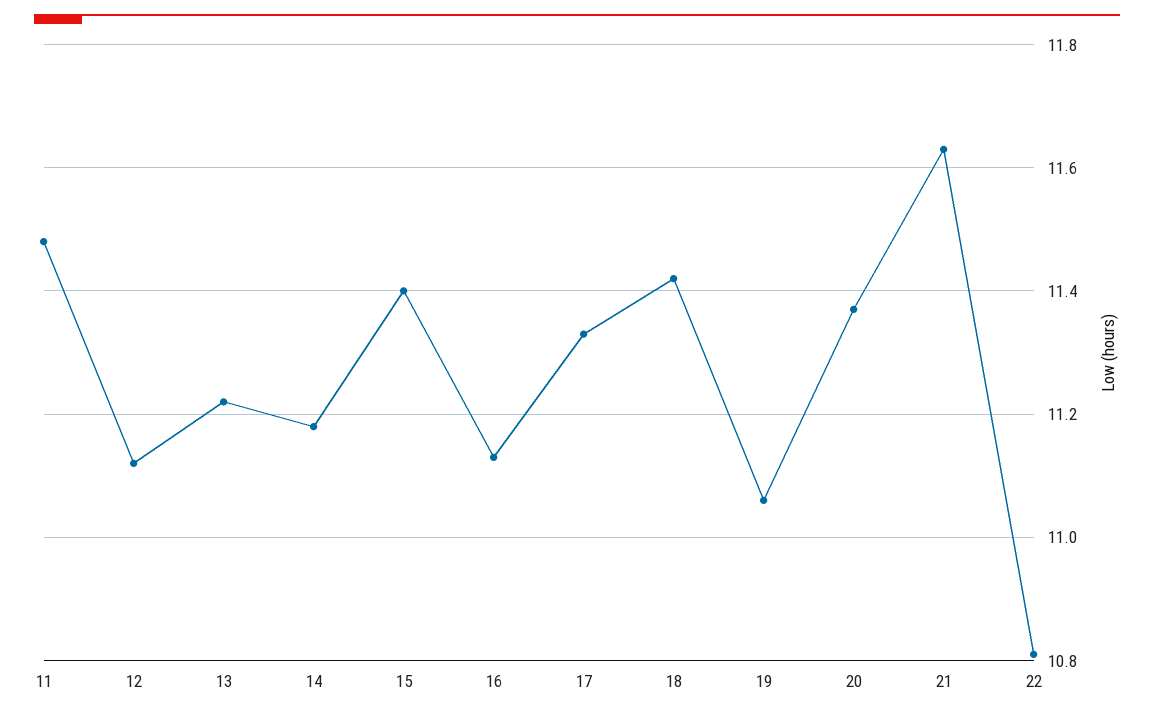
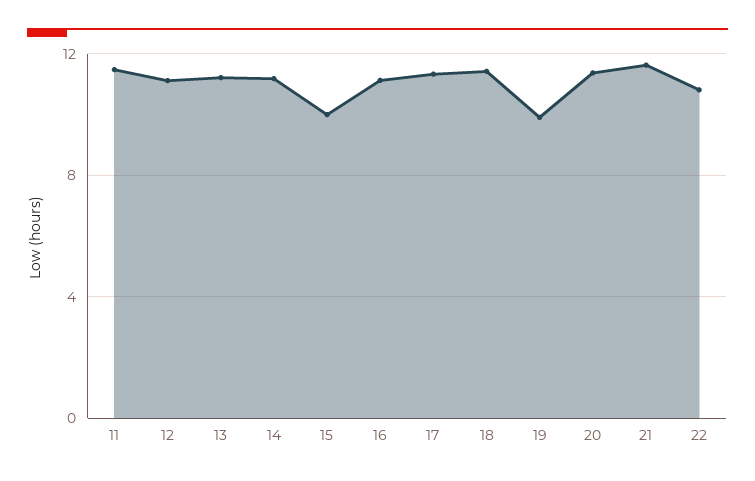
  {
    "11": 11.5,
    "12": 11.1,
    "13": 11.2,
    "14": 11.2,
-   "15": 11.4,
+   "15": 10,
    "16": 11.15,
    "17": 11.35,
    "18": 11.4,
-   "19": 11.05,
+   "19": 10,
    "20": 11.35,
    "21": 11.65,
    "22": 10.8
  }

